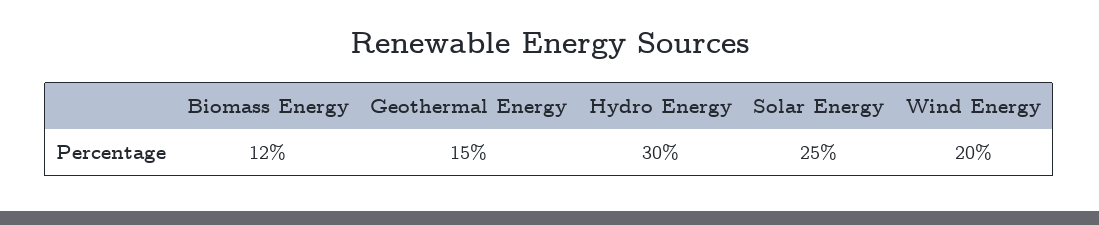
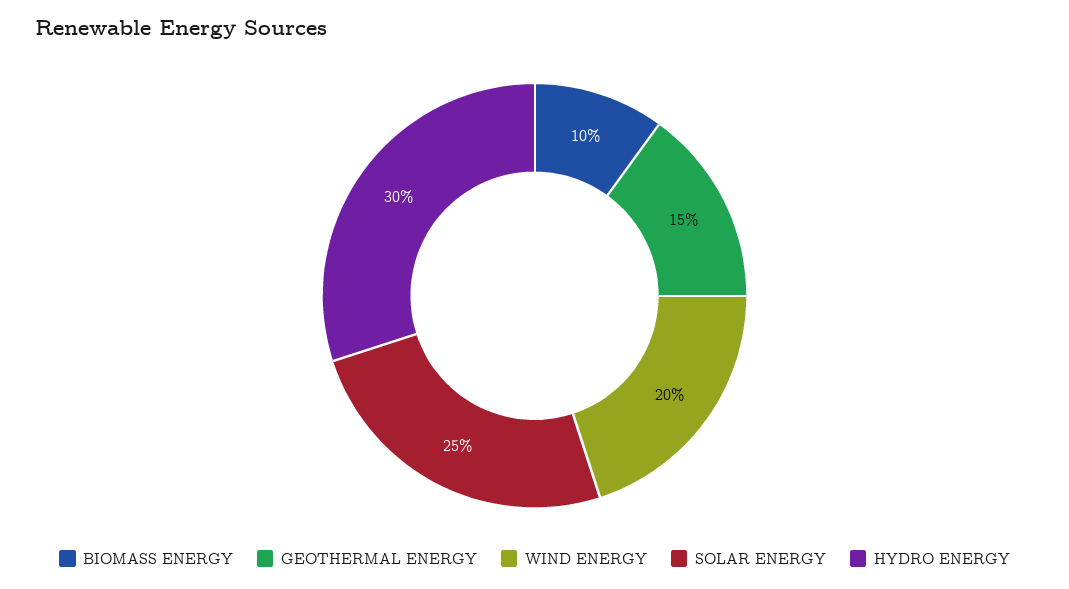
  {
-   "Biomass Energy": 12,
+   "Biomass Energy": 10,
    "Geothermal Energy": 15,
    "Hydro Energy": 30,
    "Solar Energy": 25,
    "Wind Energy": 20
  }

